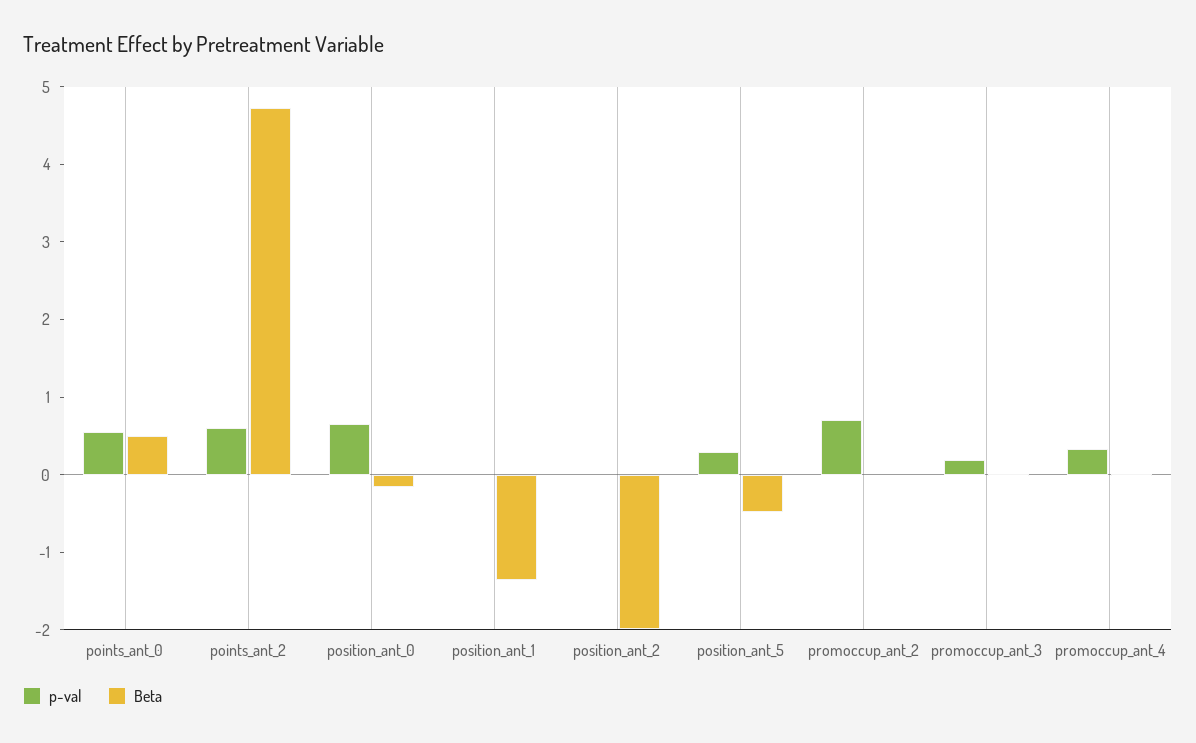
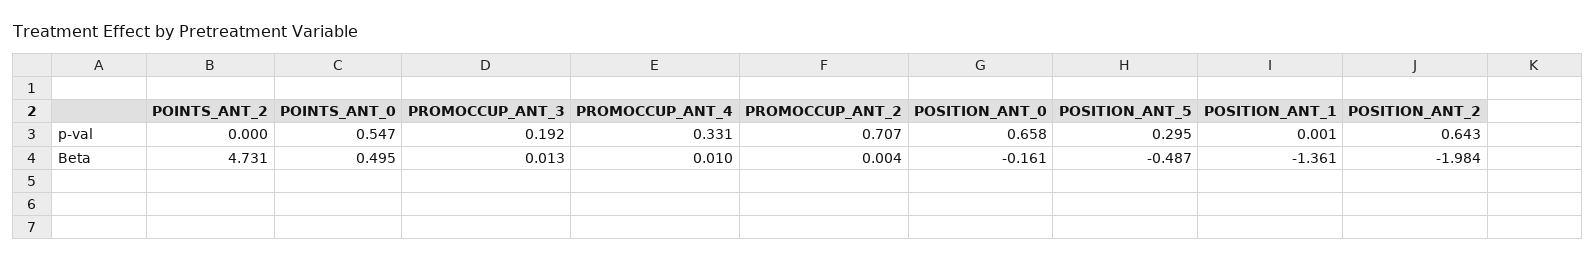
  {
    "p-val": {
      "points_ant_0": 0.547,
-     "points_ant_2": 0.6,
+     "points_ant_2": 0,
      "position_ant_0": 0.658,
      "position_ant_1": 0.001,
-     "position_ant_2": 0,
+     "position_ant_2": 0.643,
      "position_ant_5": 0.295,
      "promoccup_ant_2": 0.707,
      "promoccup_ant_3": 0.192,
      "promoccup_ant_4": 0.331
    },
    "Beta": {
      "points_ant_0": 0.495,
      "points_ant_2": 4.731,
      "position_ant_0": -0.161,
      "position_ant_1": -1.361,
      "position_ant_2": -1.984,
      "position_ant_5": -0.487,
      "promoccup_ant_2": 0.004,
      "promoccup_ant_3": 0.013,
      "promoccup_ant_4": 0.01
    }
  }

